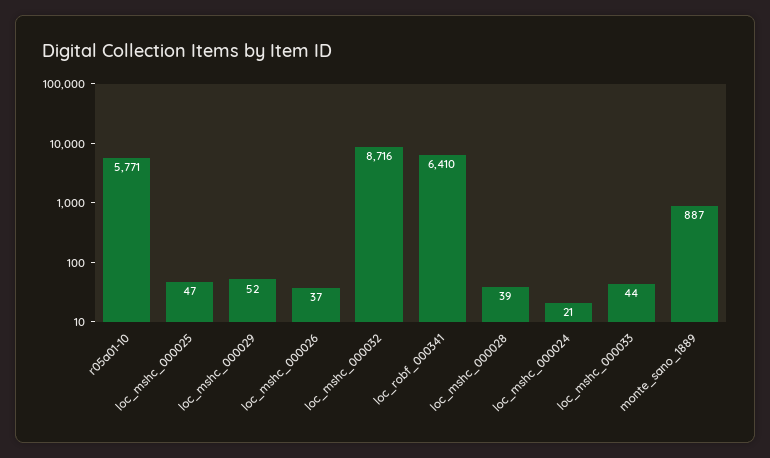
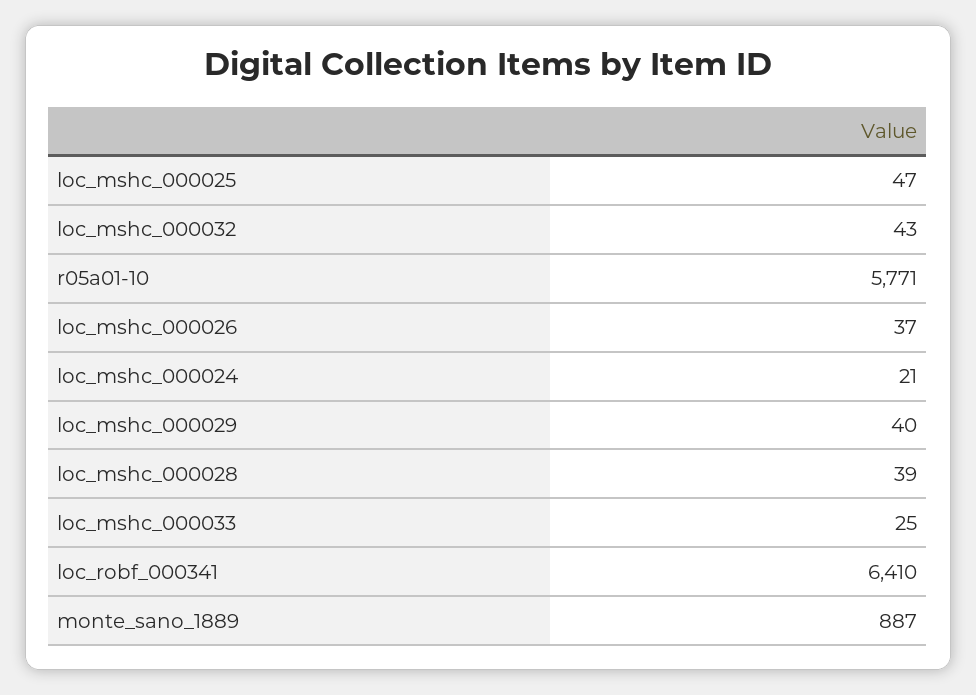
  {
    "r05a01-10": 5771,
    "loc_mshc_000025": 47,
-   "loc_mshc_000029": 52,
+   "loc_mshc_000029": 40,
    "loc_mshc_000026": 37,
-   "loc_mshc_000032": 8716,
+   "loc_mshc_000032": 43,
    "loc_robf_000341": 6410,
    "loc_mshc_000028": 39,
    "loc_mshc_000024": 21,
-   "loc_mshc_000033": 44,
+   "loc_mshc_000033": 25,
    "monte_sano_1889": 887
  }

